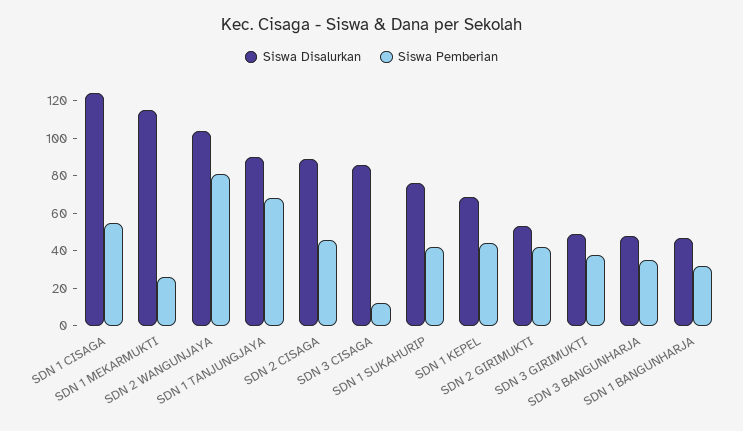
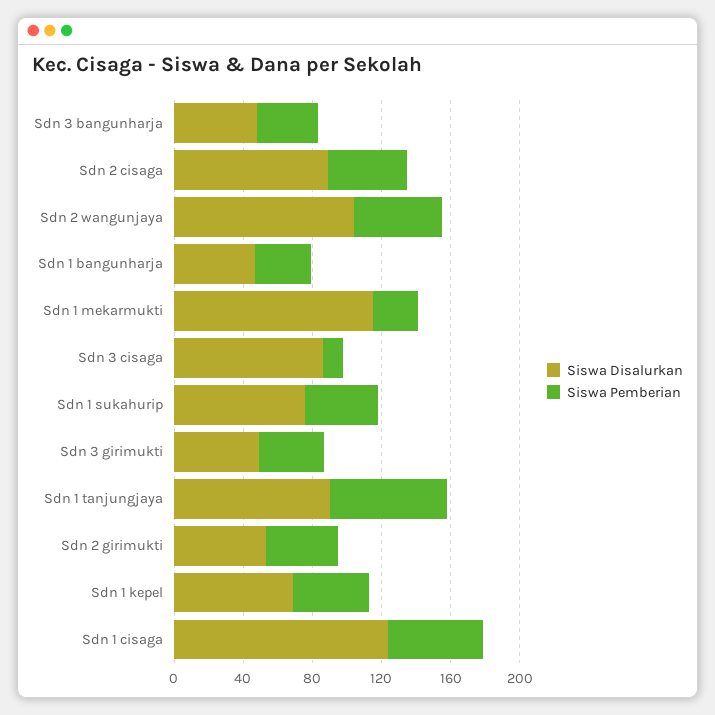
  {
    "Siswa Disalurkan": {
      "SDN 1 CISAGA": 125,
      "SDN 1 MEKARMUKTI": 115,
      "SDN 2 WANGUNJAYA": 105,
      "SDN 1 TANJUNGJAYA": 90,
      "SDN 2 CISAGA": 90,
      "SDN 3 CISAGA": 85,
      "SDN 1 SUKAHURIP": 75,
      "SDN 1 KEPEL": 70,
      "SDN 2 GIRIMUKTI": 55,
      "SDN 3 GIRIMUKTI": 50,
      "SDN 3 BANGUNHARJA": 50,
      "SDN 1 BANGUNHARJA": 45
    },
    "Siswa Pemberian": {
      "SDN 1 CISAGA": 55,
      "SDN 1 MEKARMUKTI": 25,
-     "SDN 2 WANGUNJAYA": 80,
+     "SDN 2 WANGUNJAYA": 50,
      "SDN 1 TANJUNGJAYA": 70,
      "SDN 2 CISAGA": 45,
      "SDN 3 CISAGA": 10,
      "SDN 1 SUKAHURIP": 40,
      "SDN 1 KEPEL": 45,
      "SDN 2 GIRIMUKTI": 40,
      "SDN 3 GIRIMUKTI": 40,
      "SDN 3 BANGUNHARJA": 35,
      "SDN 1 BANGUNHARJA": 30
    }
  }

